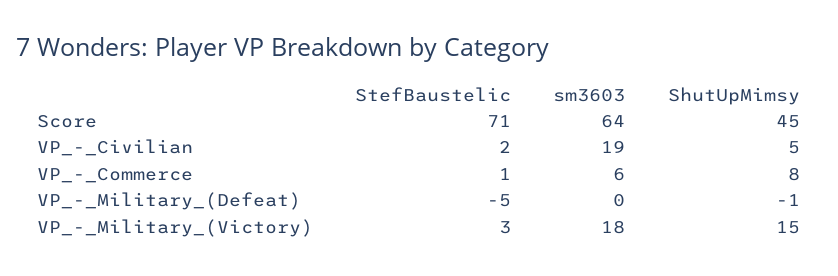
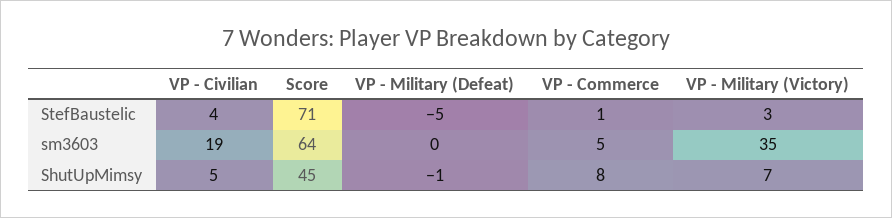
  {
    "StefBaustelic": {
      "Score": 71,
-     "VP_-_Civilian": 2,
+     "VP_-_Civilian": 4,
      "VP_-_Commerce": 1,
      "VP_-_Military_(Defeat)": -5,
      "VP_-_Military_(Victory)": 3
    },
    "sm3603": {
      "Score": 64,
      "VP_-_Civilian": 19,
-     "VP_-_Commerce": 6,
+     "VP_-_Commerce": 5,
      "VP_-_Military_(Defeat)": 0,
-     "VP_-_Military_(Victory)": 18
+     "VP_-_Military_(Victory)": 35
    },
    "ShutUpMimsy": {
      "Score": 45,
      "VP_-_Civilian": 5,
      "VP_-_Commerce": 8,
      "VP_-_Military_(Defeat)": -1,
-     "VP_-_Military_(Victory)": 15
+     "VP_-_Military_(Victory)": 7
    }
  }

